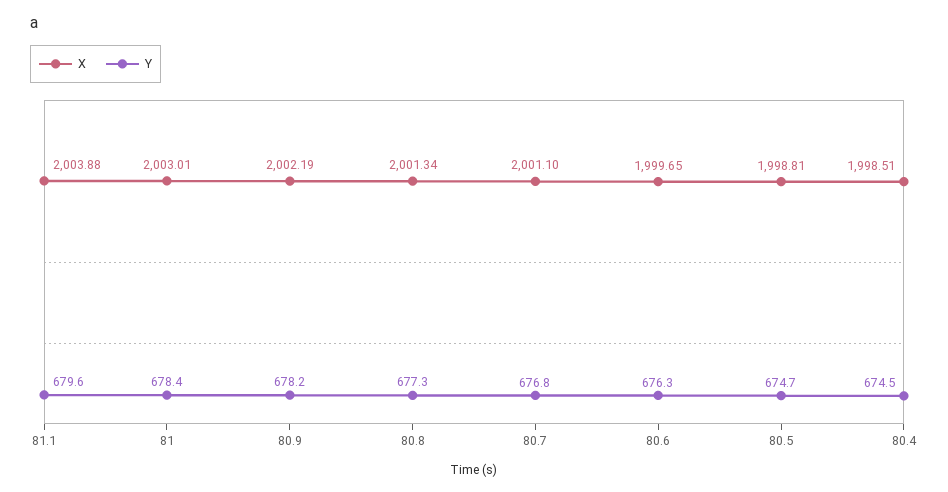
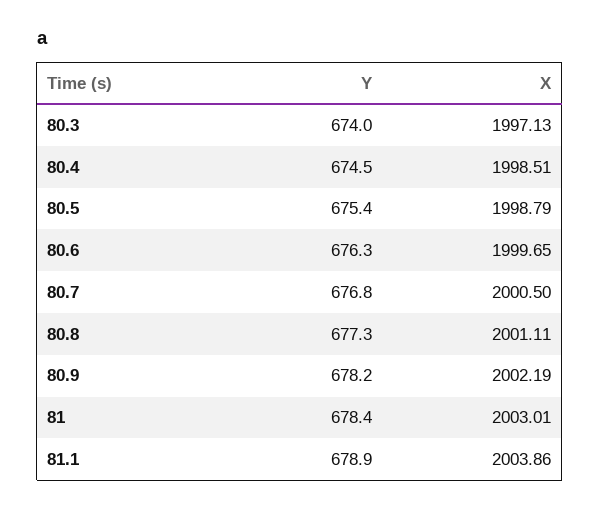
  {
    "X": {
-     "81.1": 2003.88,
+     "81.1": 2003.86,
      "81": 2003.01,
      "80.9": 2002.19,
-     "80.8": 2001.34,
+     "80.8": 2001.11,
-     "80.7": 2001.1,
+     "80.7": 2000.5,
      "80.6": 1999.65,
-     "80.5": 1998.81,
+     "80.5": 1998.79,
-     "80.4": 1998.51
+     "80.4": 1998.51,
+     "80.3": 1997.13
    },
    "Y": {
-     "81.1": 679.6,
+     "81.1": 678.9,
      "81": 678.4,
      "80.9": 678.2,
      "80.8": 677.3,
      "80.7": 676.8,
      "80.6": 676.3,
-     "80.5": 674.7,
+     "80.5": 675.4,
-     "80.4": 674.5
+     "80.4": 674.5,
+     "80.3": 674
    }
  }

